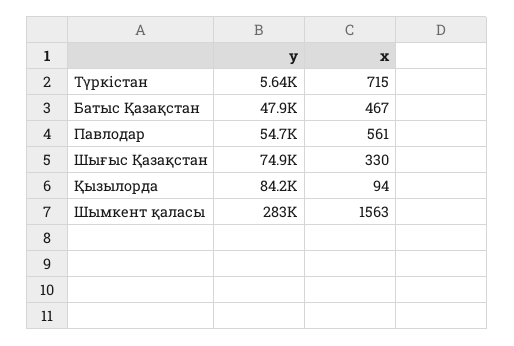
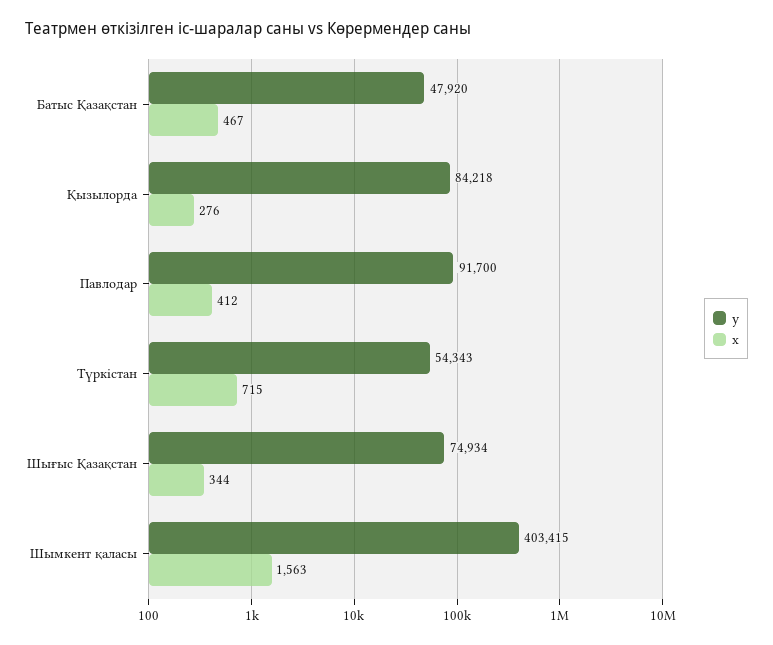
  {
    "y": {
-     "Түркістан": 5640,
+     "Түркістан": 54343,
      "Батыс Қазақстан": 47920,
-     "Павлодар": 54700,
+     "Павлодар": 91700,
      "Шығыс Қазақстан": 74934,
      "Қызылорда": 84218,
-     "Шымкент қаласы": 283000
+     "Шымкент қаласы": 403415
    },
    "x": {
      "Түркістан": 715,
      "Батыс Қазақстан": 467,
-     "Павлодар": 561,
+     "Павлодар": 412,
-     "Шығыс Қазақстан": 330,
+     "Шығыс Қазақстан": 344,
-     "Қызылорда": 94,
+     "Қызылорда": 276,
      "Шымкент қаласы": 1563
    }
  }

